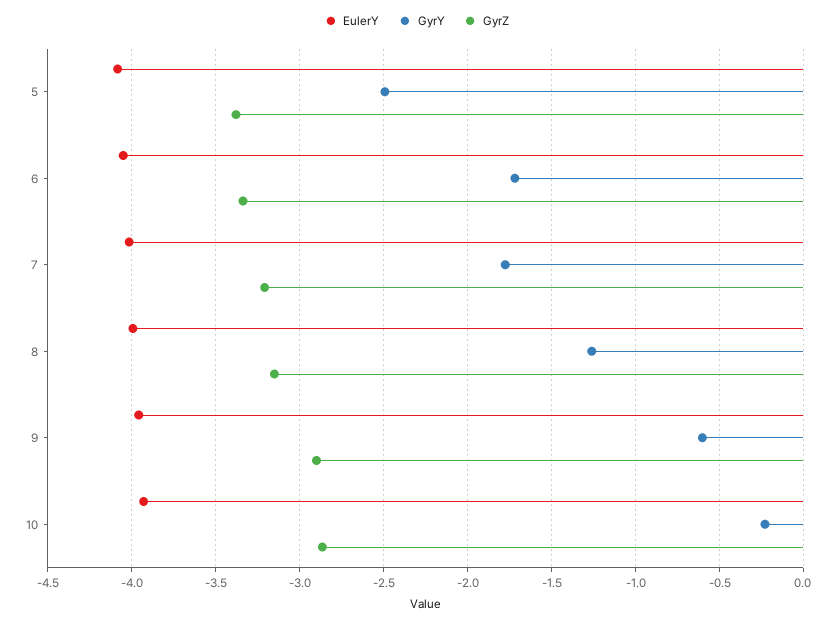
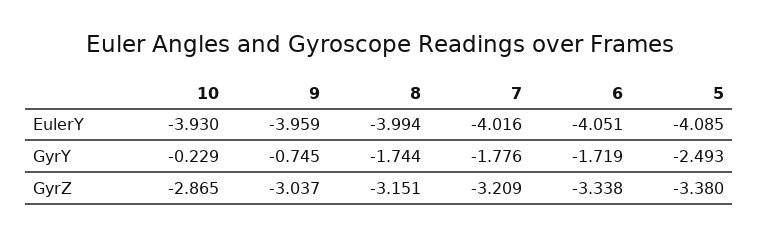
  {
    "EulerY": {
      "5": -4.085,
      "6": -4.051,
      "7": -4.016,
      "8": -3.994,
      "9": -3.959,
      "10": -3.93
    },
    "GyrY": {
      "5": -2.493,
      "6": -1.719,
      "7": -1.776,
-     "8": -1.25,
+     "8": -1.744,
-     "9": -0.6,
+     "9": -0.745,
      "10": -0.229
    },
    "GyrZ": {
      "5": -3.38,
      "6": -3.338,
      "7": -3.209,
      "8": -3.151,
-     "9": -2.9,
+     "9": -3.037,
      "10": -2.865
    }
  }

